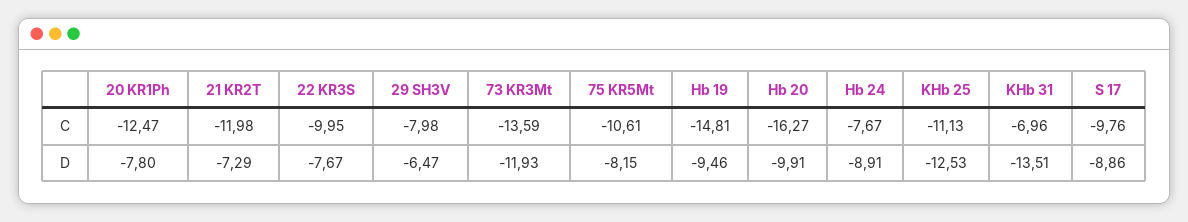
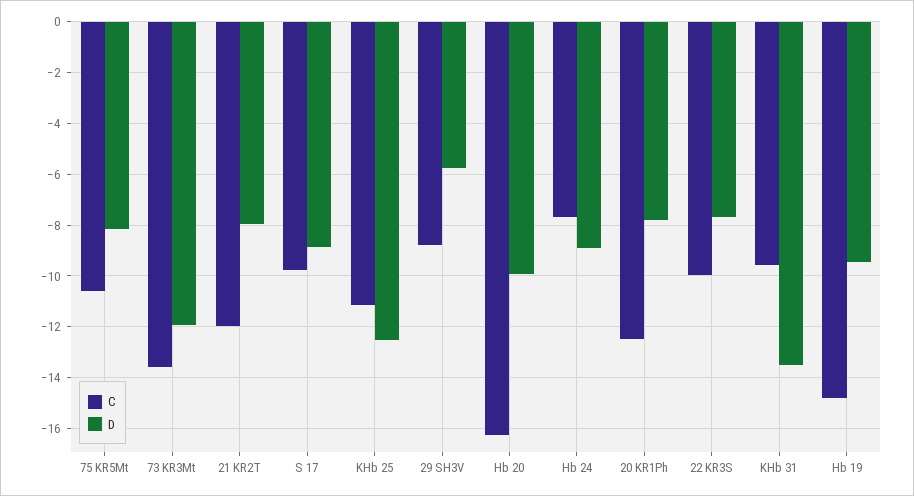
  {
    "C": {
      "20 KR1Ph": -12.47,
      "21 KR2T": -11.98,
      "22 KR3S": -9.95,
-     "29 SH3V": -7.98,
+     "29 SH3V": -8.75,
      "73 KR3Mt": -13.59,
      "75 KR5Mt": -10.61,
      "Hb 19": -14.81,
      "Hb 20": -16.27,
      "Hb 24": -7.67,
      "KHb 25": -11.13,
-     "KHb 31": -6.96,
+     "KHb 31": -9.5,
      "S 17": -9.76
    },
    "D": {
      "20 KR1Ph": -7.8,
-     "21 KR2T": -7.29,
+     "21 KR2T": -8,
      "22 KR3S": -7.67,
-     "29 SH3V": -6.47,
+     "29 SH3V": -5.75,
      "73 KR3Mt": -11.93,
      "75 KR5Mt": -8.15,
      "Hb 19": -9.46,
      "Hb 20": -9.91,
      "Hb 24": -8.91,
      "KHb 25": -12.53,
      "KHb 31": -13.51,
      "S 17": -8.86
    }
  }

